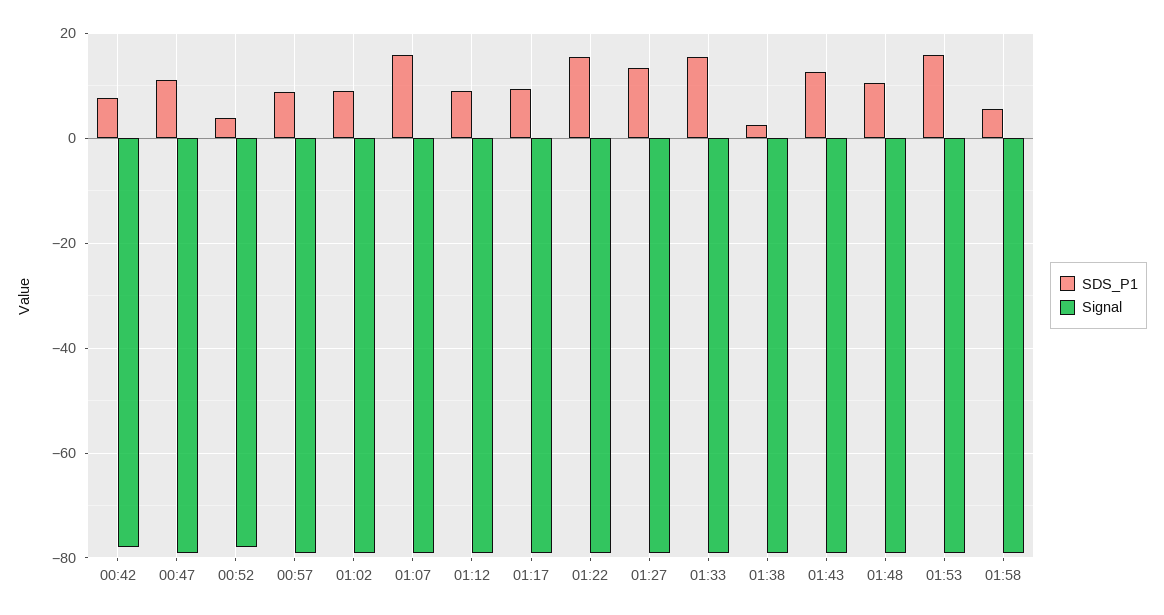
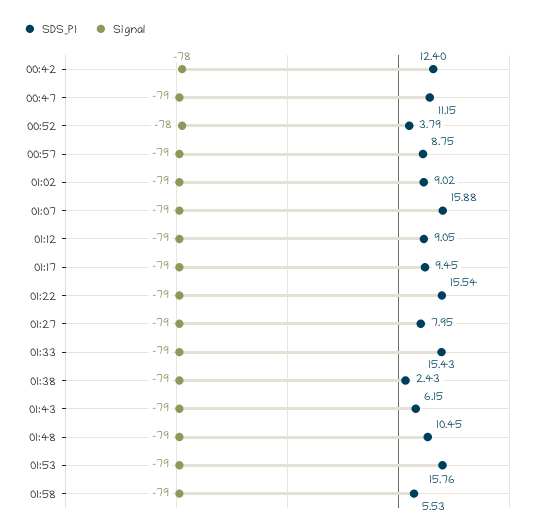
  {
    "SDS_P1": {
-     "00:42": 8,
+     "00:42": 12.4,
      "00:47": 11.15,
      "00:52": 3.79,
      "00:57": 8.75,
      "01:02": 9.02,
      "01:07": 15.88,
      "01:12": 9.05,
      "01:17": 9.45,
      "01:22": 15.54,
-     "01:27": 14,
+     "01:27": 7.95,
      "01:33": 15.43,
      "01:38": 2.43,
-     "01:43": 12,
+     "01:43": 6.15,
      "01:48": 10.45,
      "01:53": 15.76,
      "01:58": 5.53
    },
    "Signal": {
      "00:42": -78,
      "00:47": -79,
      "00:52": -78,
      "00:57": -79,
      "01:02": -79,
      "01:07": -79,
      "01:12": -79,
      "01:17": -79,
      "01:22": -79,
      "01:27": -79,
      "01:33": -79,
      "01:38": -79,
      "01:43": -79,
      "01:48": -79,
      "01:53": -79,
      "01:58": -79
    }
  }

